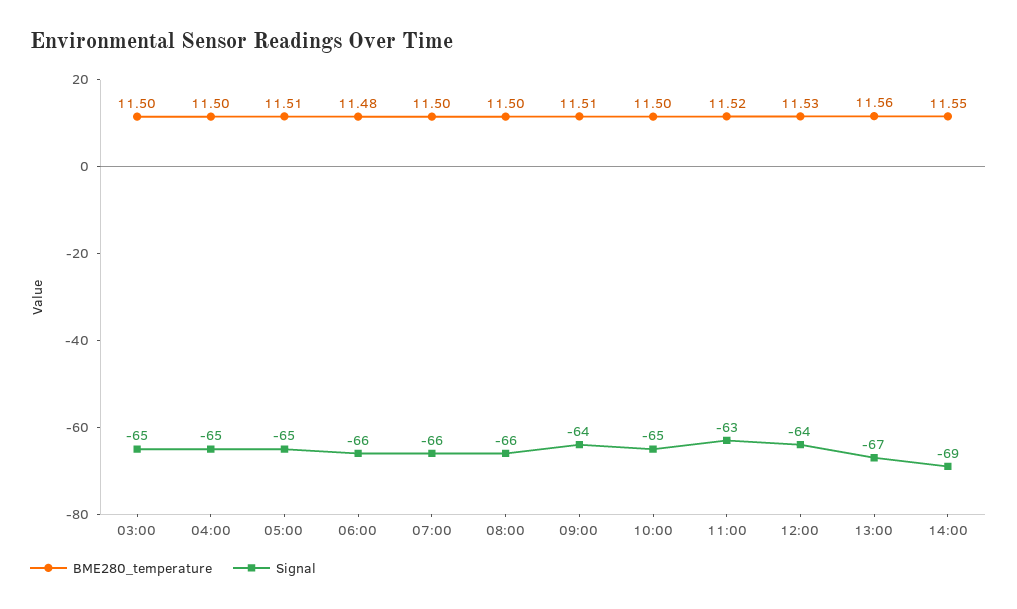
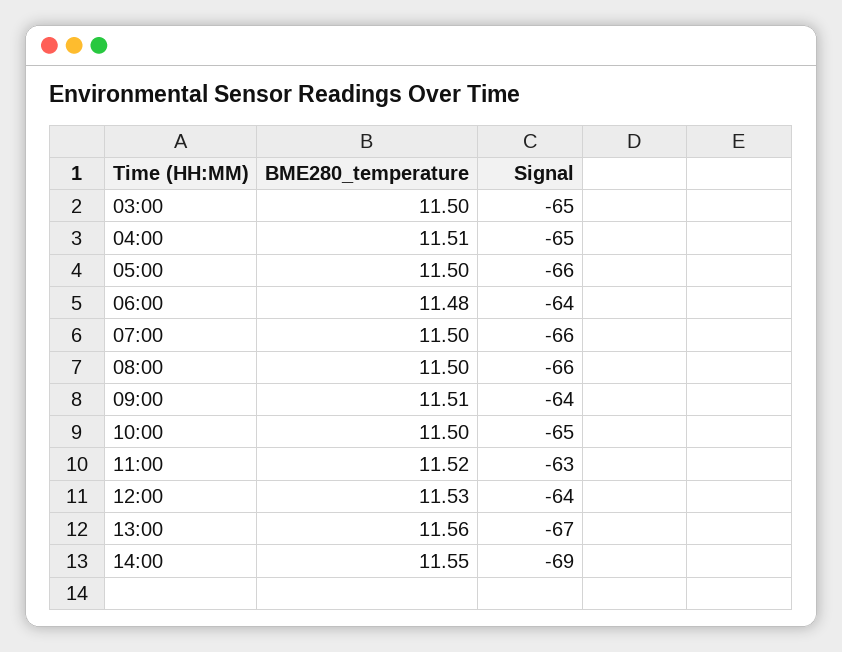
  {
    "BME280_temperature": {
      "03:00": 11.5,
-     "04:00": 11.5,
+     "04:00": 11.51,
-     "05:00": 11.51,
+     "05:00": 11.5,
      "06:00": 11.48,
      "07:00": 11.5,
      "08:00": 11.5,
      "09:00": 11.51,
      "10:00": 11.5,
      "11:00": 11.52,
      "12:00": 11.53,
      "13:00": 11.56,
      "14:00": 11.55
    },
    "Signal": {
      "03:00": -65,
      "04:00": -65,
-     "05:00": -65,
+     "05:00": -66,
-     "06:00": -66,
+     "06:00": -64,
      "07:00": -66,
      "08:00": -66,
      "09:00": -64,
      "10:00": -65,
      "11:00": -63,
      "12:00": -64,
      "13:00": -67,
      "14:00": -69
    }
  }

